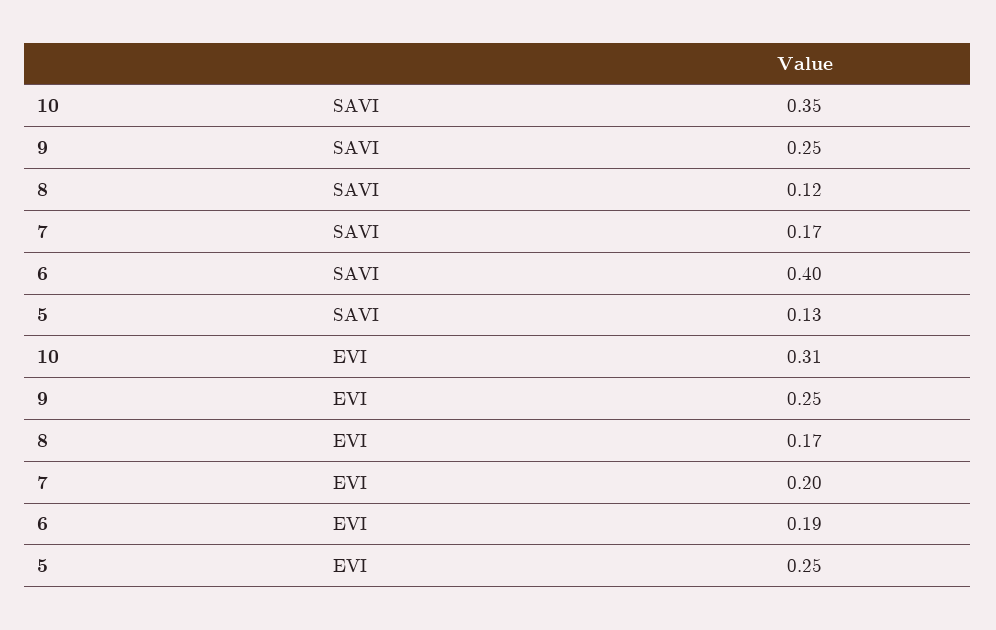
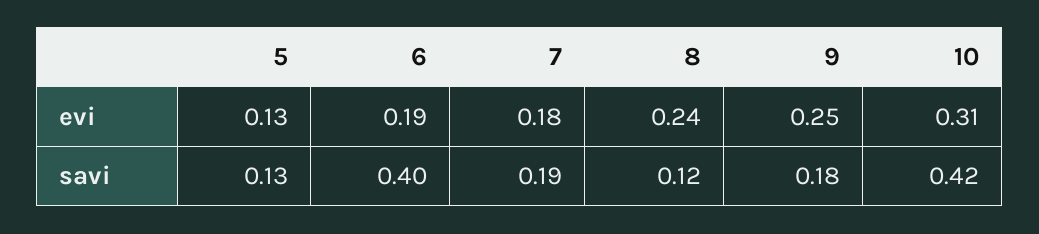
  {
    "10": {
-     "SAVI": 0.35,
+     "SAVI": 0.42,
      "EVI": 0.31
    },
    "9": {
-     "SAVI": 0.25,
+     "SAVI": 0.18,
      "EVI": 0.25
    },
    "8": {
      "SAVI": 0.12,
-     "EVI": 0.17
+     "EVI": 0.24
    },
    "7": {
-     "SAVI": 0.17,
+     "SAVI": 0.19,
-     "EVI": 0.2
+     "EVI": 0.18
    },
    "6": {
      "SAVI": 0.4,
      "EVI": 0.19
    },
    "5": {
      "SAVI": 0.13,
-     "EVI": 0.25
+     "EVI": 0.13
    }
  }

